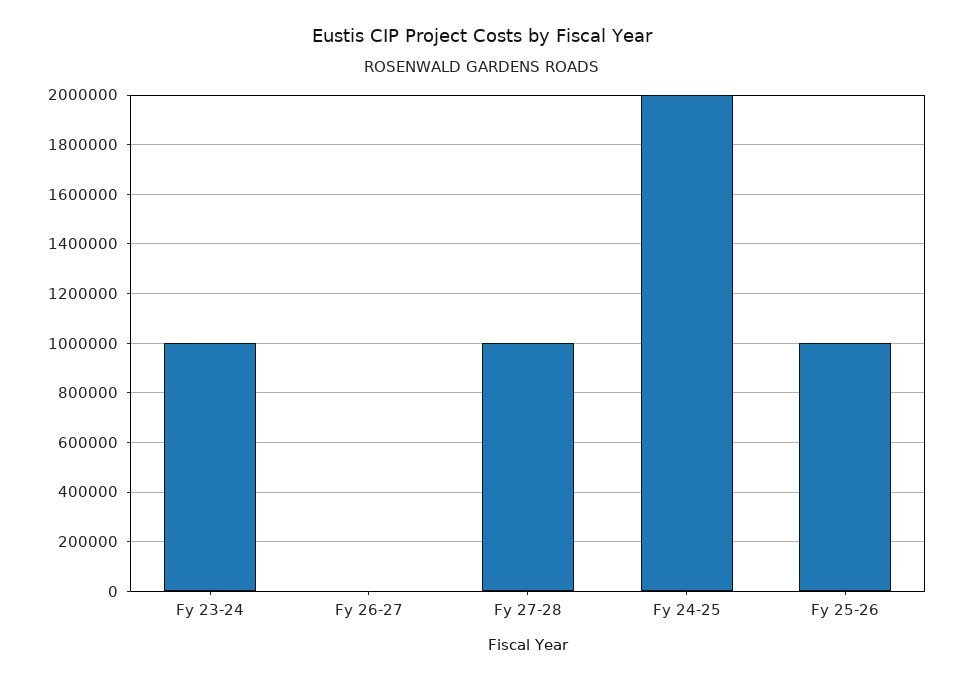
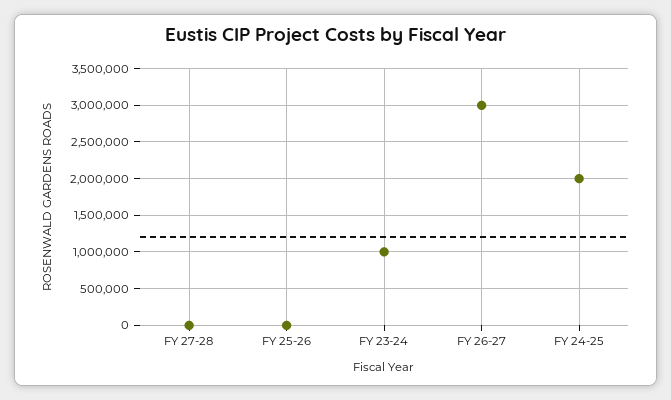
  {
    "Fy 23-24": 1000000,
-   "Fy 26-27": 0,
+   "Fy 26-27": 3000000,
-   "Fy 27-28": 1000000,
+   "Fy 27-28": 0,
    "Fy 24-25": 2000000,
-   "Fy 25-26": 1000000
+   "Fy 25-26": 0
  }

